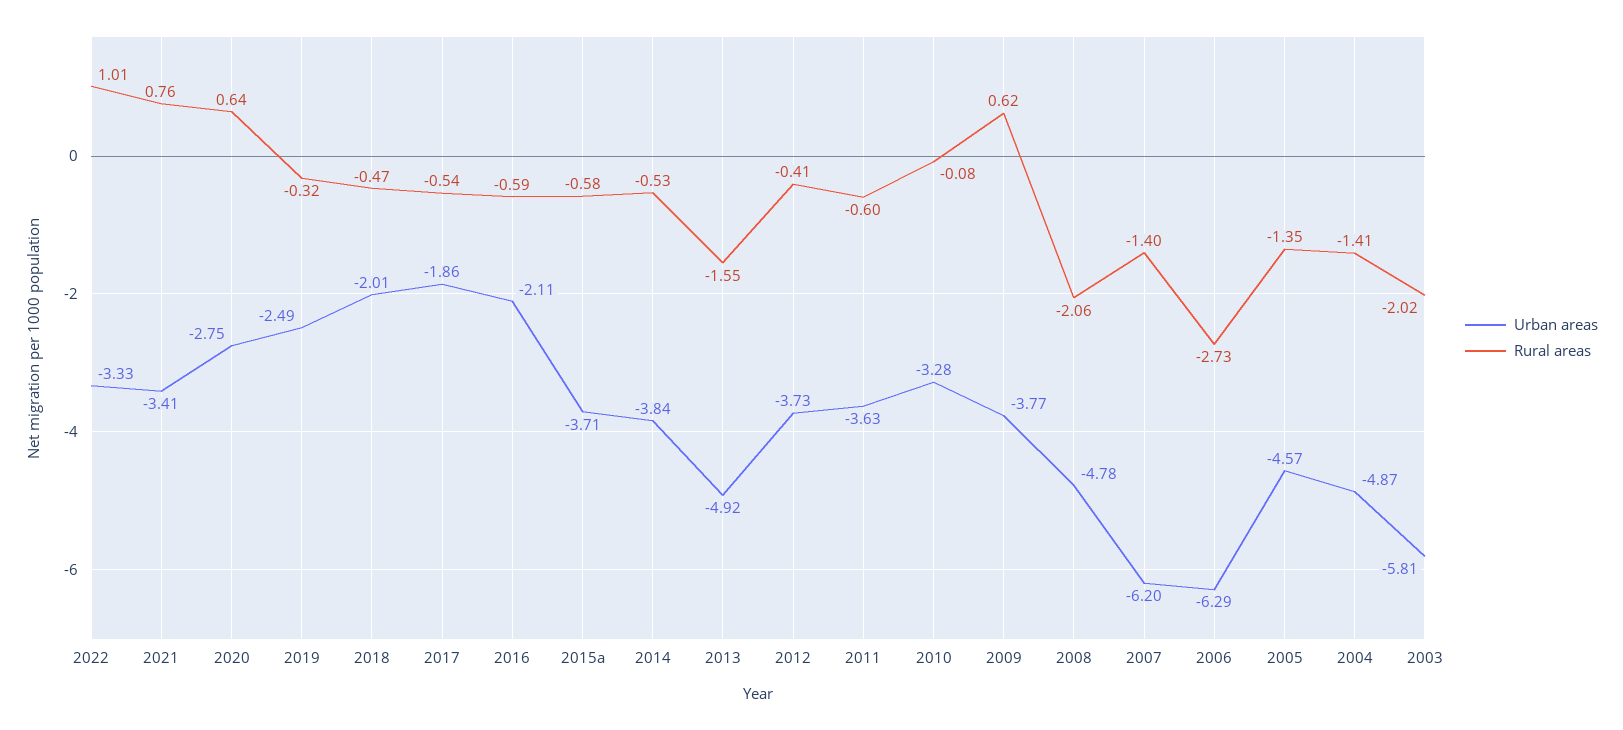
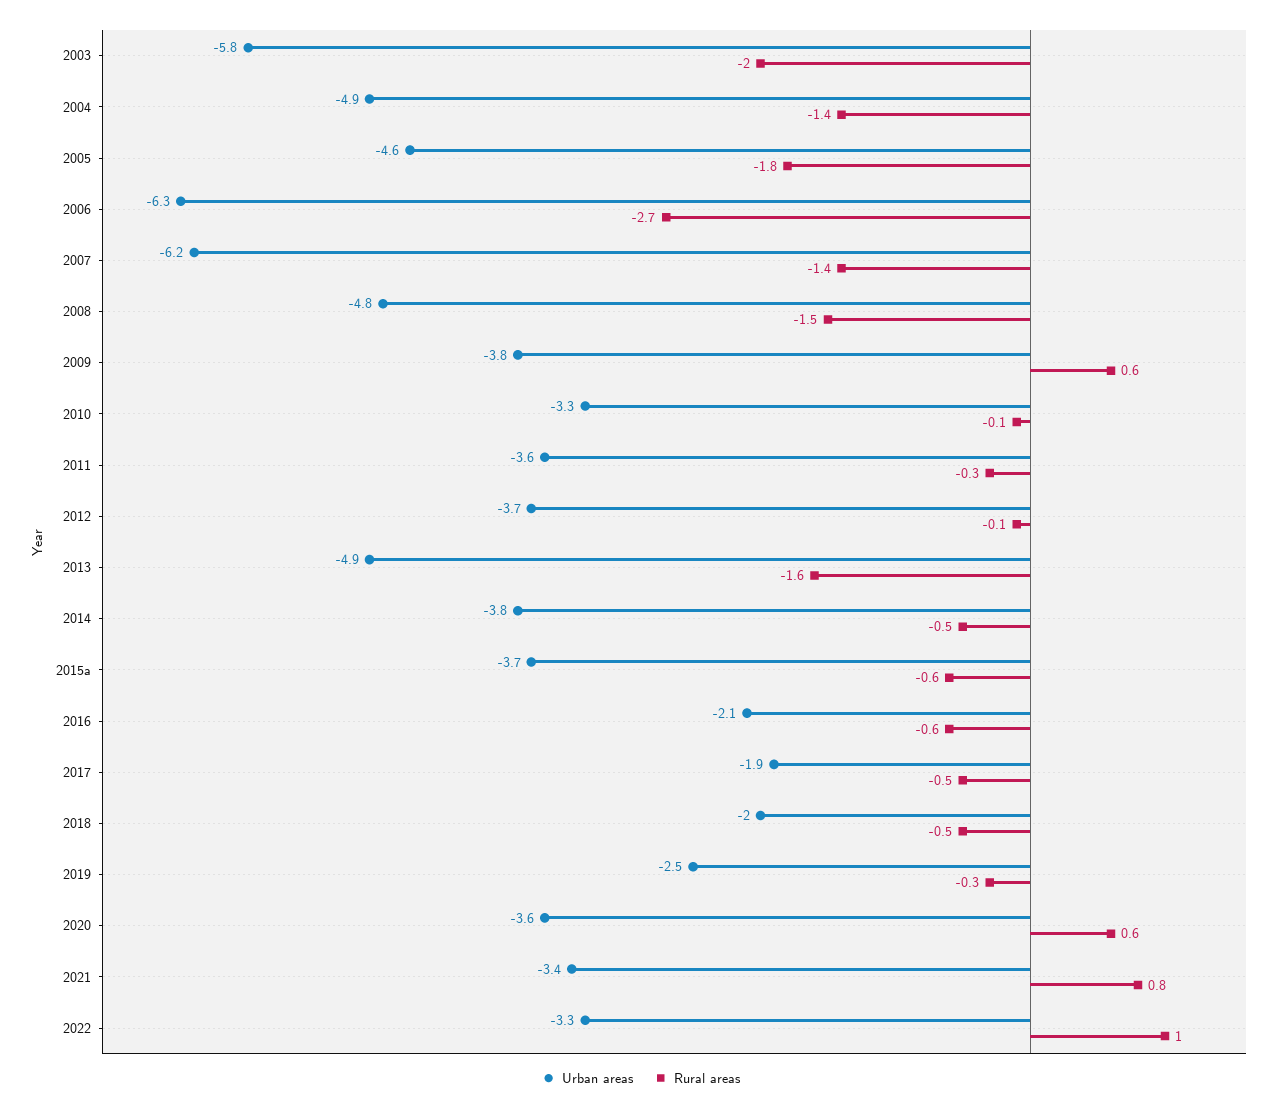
  {
    "Urban areas": {
      "2022": -3.33,
      "2021": -3.41,
-     "2020": -2.75,
+     "2020": -3.6,
      "2019": -2.49,
      "2018": -2.01,
      "2017": -1.86,
      "2016": -2.11,
      "2015a": -3.71,
      "2014": -3.84,
      "2013": -4.92,
      "2012": -3.73,
      "2011": -3.63,
      "2010": -3.28,
      "2009": -3.77,
      "2008": -4.78,
      "2007": -6.2,
      "2006": -6.29,
      "2005": -4.57,
      "2004": -4.87,
      "2003": -5.81
    },
    "Rural areas": {
      "2022": 1.01,
      "2021": 0.76,
      "2020": 0.64,
      "2019": -0.32,
      "2018": -0.47,
      "2017": -0.54,
      "2016": -0.59,
      "2015a": -0.58,
      "2014": -0.53,
      "2013": -1.55,
-     "2012": -0.41,
+     "2012": -0.1,
-     "2011": -0.6,
+     "2011": -0.3,
      "2010": -0.08,
      "2009": 0.62,
-     "2008": -2.06,
+     "2008": -1.5,
      "2007": -1.4,
      "2006": -2.73,
-     "2005": -1.35,
+     "2005": -1.8,
      "2004": -1.41,
      "2003": -2.02
    }
  }

